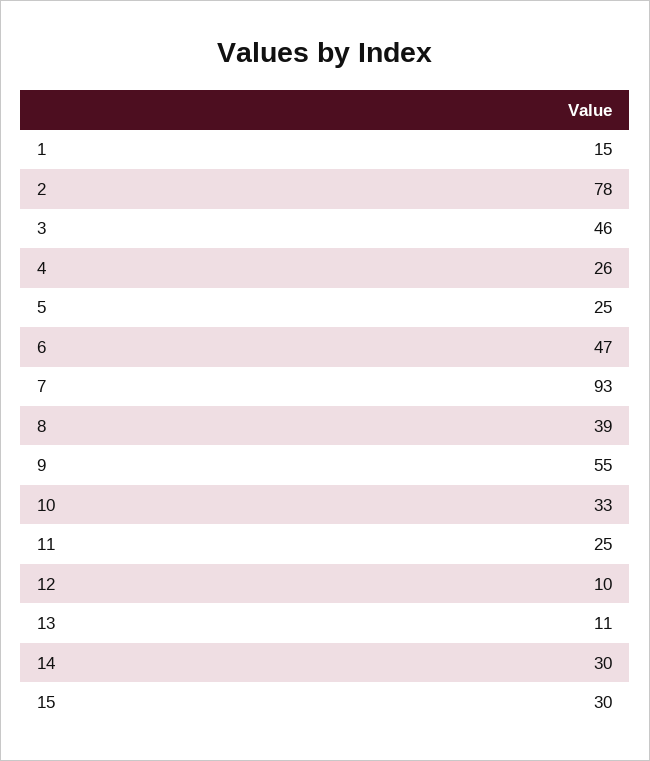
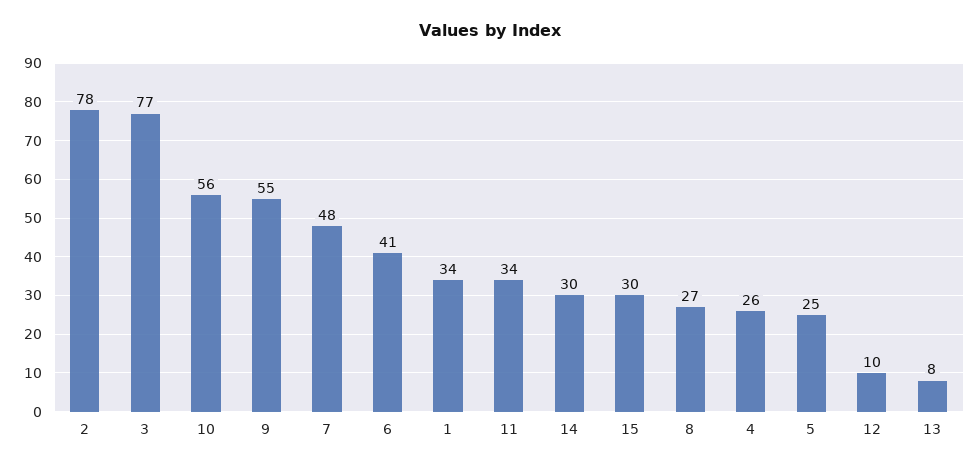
  {
-   "1": 15,
+   "1": 34,
    "2": 78,
-   "3": 46,
+   "3": 77,
    "4": 26,
    "5": 25,
-   "6": 47,
+   "6": 41,
-   "7": 93,
+   "7": 48,
-   "8": 39,
+   "8": 27,
    "9": 55,
-   "10": 33,
+   "10": 56,
-   "11": 25,
+   "11": 34,
    "12": 10,
-   "13": 11,
+   "13": 8,
    "14": 30,
    "15": 30
  }

